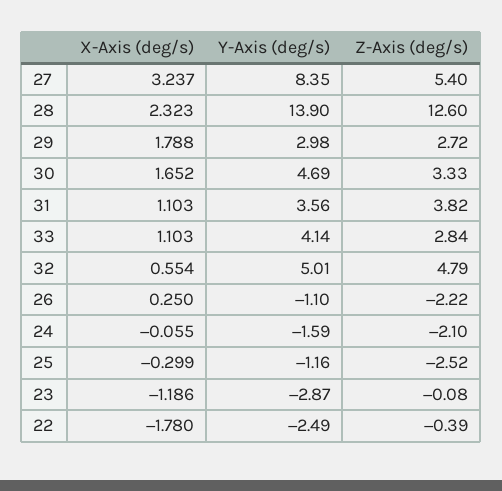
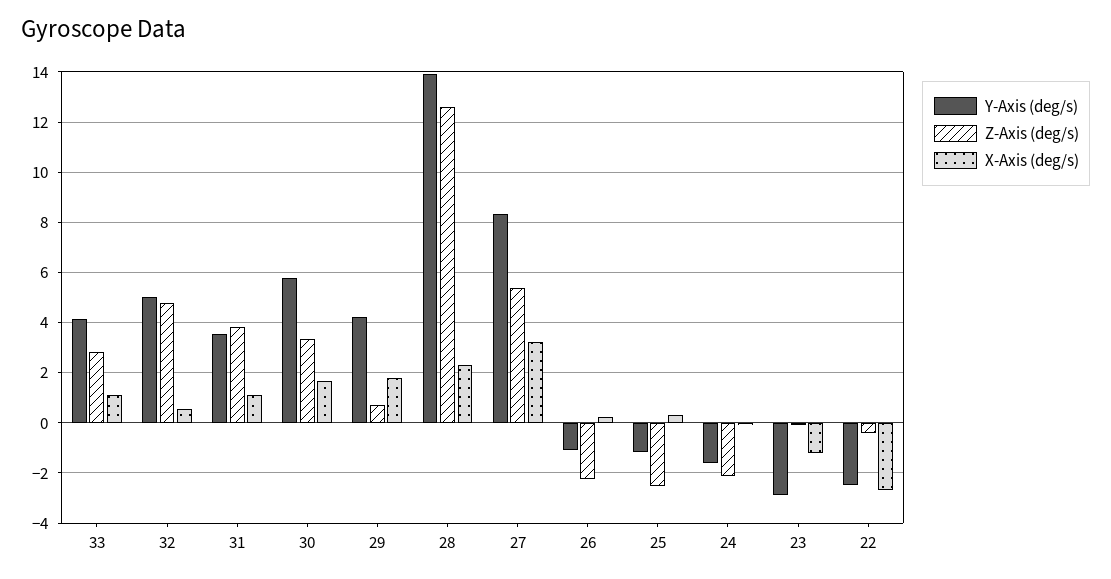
  {
    "X-Axis (deg/s)": {
      "27": 3.237,
      "28": 2.323,
      "29": 1.788,
      "30": 1.652,
      "31": 1.103,
      "33": 1.103,
      "32": 0.554,
      "26": 0.25,
      "24": -0.055,
-     "25": -0.299,
+     "25": 0.25,
      "23": -1.186,
-     "22": -1.78
+     "22": -2.75
    },
    "Y-Axis (deg/s)": {
      "27": 8.35,
      "28": 13.9,
-     "29": 2.98,
+     "29": 4.25,
-     "30": 4.69,
+     "30": 5.75,
      "31": 3.56,
      "33": 4.14,
      "32": 5.01,
      "26": -1.1,
      "24": -1.59,
      "25": -1.16,
      "23": -2.87,
      "22": -2.49
    },
    "Z-Axis (deg/s)": {
      "27": 5.4,
      "28": 12.6,
-     "29": 2.72,
+     "29": 0.75,
      "30": 3.33,
      "31": 3.82,
      "33": 2.84,
      "32": 4.79,
      "26": -2.22,
      "24": -2.1,
      "25": -2.52,
      "23": -0.08,
      "22": -0.39
    }
  }

